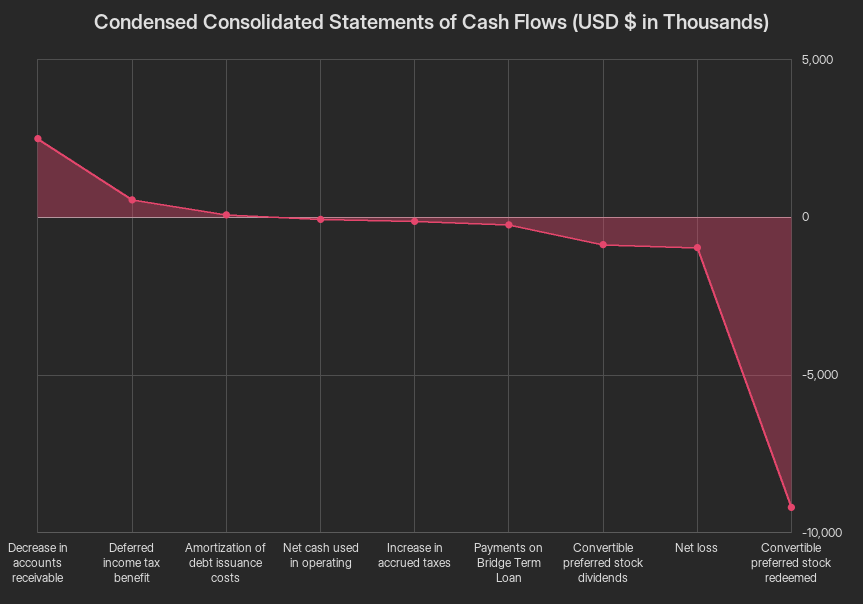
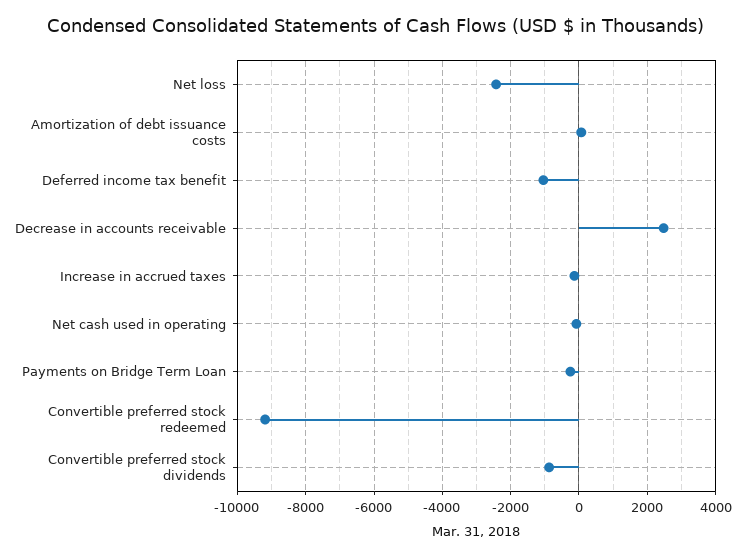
  {
    "Decrease in accounts receivable": 2400,
-   "Deferred income tax benefit": 500,
+   "Deferred income tax benefit": -1000,
    "Amortization of debt issuance costs": 0,
    "Net cash used in operating": 0,
    "Increase in accrued taxes": -200,
    "Payments on Bridge Term Loan": -200,
    "Convertible preferred stock dividends": -800,
-   "Net loss": -1000,
+   "Net loss": -2400,
    "Convertible preferred stock redeemed": -9200
  }

